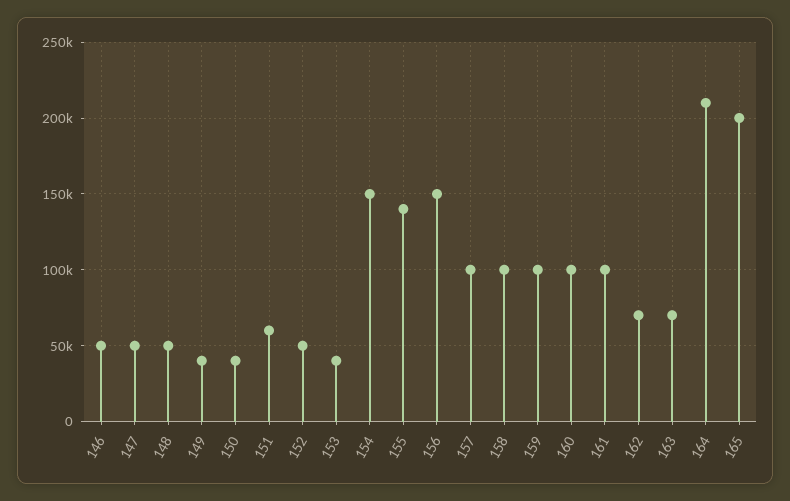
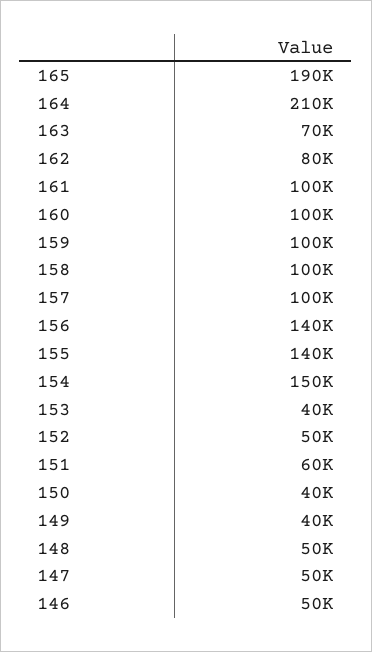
  {
    "146": 50000,
    "147": 50000,
    "148": 50000,
    "149": 40000,
    "150": 40000,
    "151": 60000,
    "152": 50000,
    "153": 40000,
    "154": 150000,
    "155": 140000,
-   "156": 150000,
+   "156": 140000,
    "157": 100000,
    "158": 100000,
    "159": 100000,
    "160": 100000,
    "161": 100000,
-   "162": 70000,
+   "162": 80000,
    "163": 70000,
    "164": 210000,
-   "165": 200000
+   "165": 190000
  }

